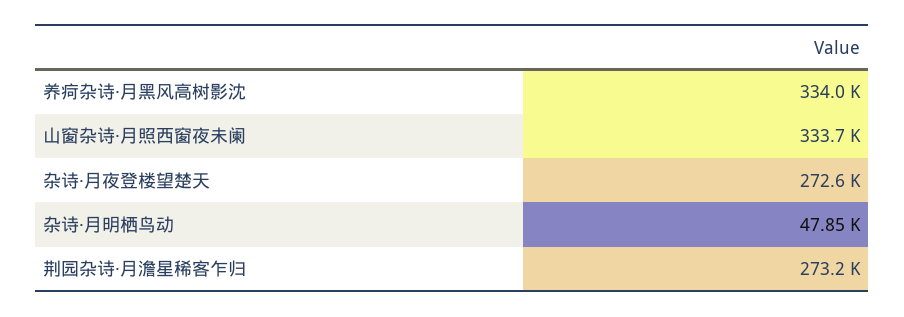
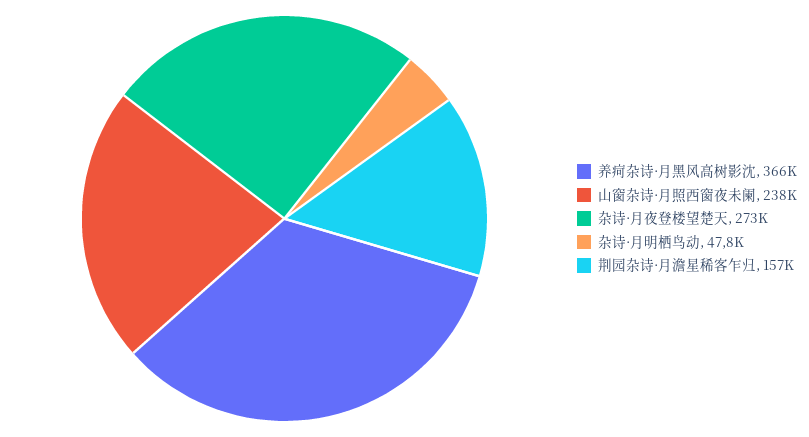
  {
-   "养疴杂诗·月黑风高树影沈": 334000,
+   "养疴杂诗·月黑风高树影沈": 366000,
-   "山窗杂诗·月照西窗夜未阑": 333700,
+   "山窗杂诗·月照西窗夜未阑": 238000,
    "杂诗·月夜登楼望楚天": 272600,
    "杂诗·月明栖鸟动": 47850,
-   "荆园杂诗·月澹星稀客乍归": 273200
+   "荆园杂诗·月澹星稀客乍归": 157000
  }

